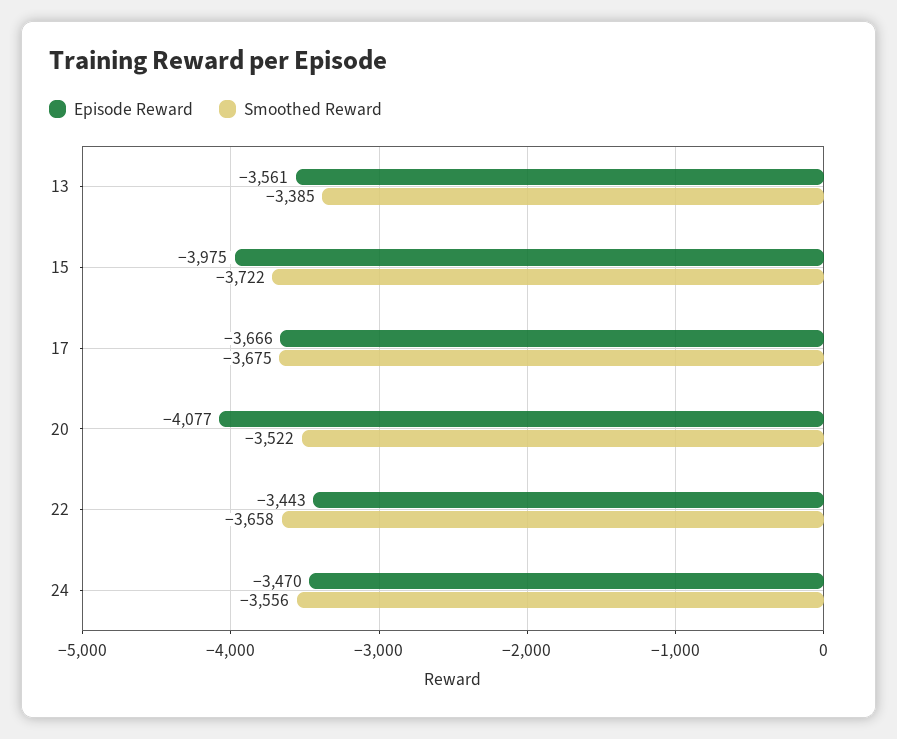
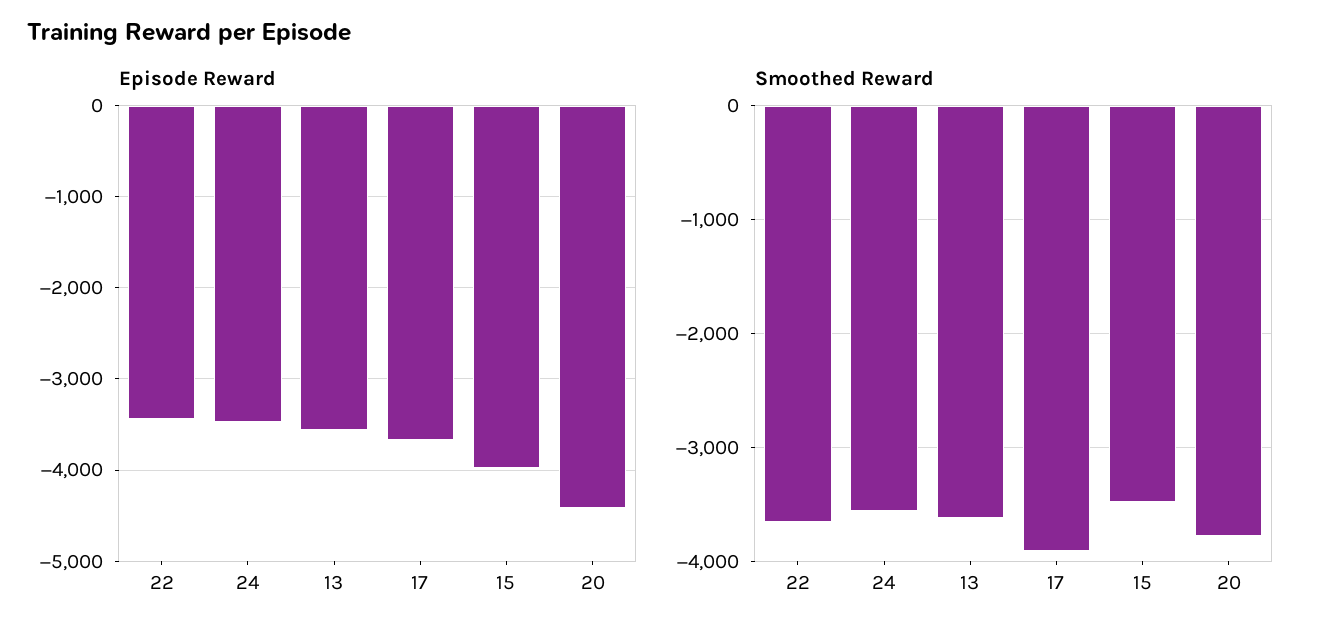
  {
    "Episode Reward": {
      "13": -3561,
      "15": -3975,
      "17": -3666,
-     "20": -4077,
+     "20": -4400,
      "22": -3443,
      "24": -3470
    },
    "Smoothed Reward": {
-     "13": -3385,
+     "13": -3600,
-     "15": -3722,
+     "15": -3500,
-     "17": -3675,
+     "17": -3900,
-     "20": -3522,
+     "20": -3800,
      "22": -3658,
      "24": -3556
    }
  }

